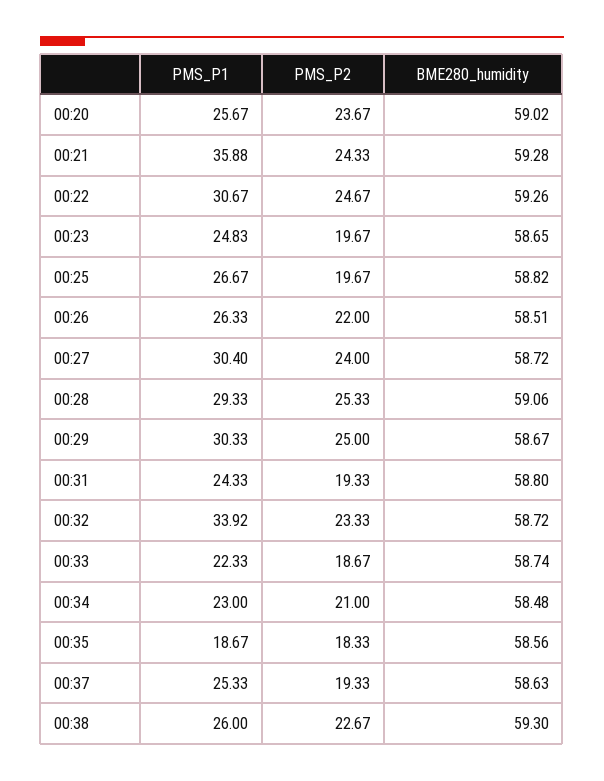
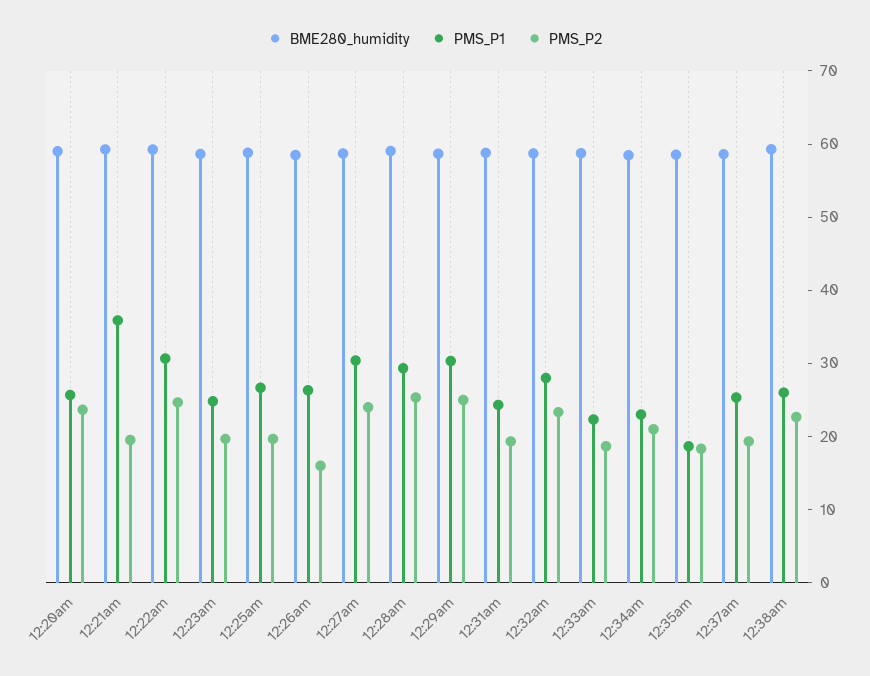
  {
    "PMS_P1": {
      "00:20": 25.67,
      "00:21": 35.88,
      "00:22": 30.67,
      "00:23": 24.83,
      "00:25": 26.67,
      "00:26": 26.33,
      "00:27": 30.4,
      "00:28": 29.33,
      "00:29": 30.33,
      "00:31": 24.33,
-     "00:32": 33.92,
+     "00:32": 28,
      "00:33": 22.33,
      "00:34": 23,
      "00:35": 18.67,
      "00:37": 25.33,
      "00:38": 26
    },
    "PMS_P2": {
      "00:20": 23.67,
-     "00:21": 24.33,
+     "00:21": 20,
      "00:22": 24.67,
      "00:23": 19.67,
      "00:25": 19.67,
-     "00:26": 22,
+     "00:26": 16,
      "00:27": 24,
      "00:28": 25.33,
      "00:29": 25,
      "00:31": 19.33,
      "00:32": 23.33,
      "00:33": 18.67,
      "00:34": 21,
      "00:35": 18.33,
      "00:37": 19.33,
      "00:38": 22.67
    },
    "BME280_humidity": {
      "00:20": 59.02,
      "00:21": 59.28,
      "00:22": 59.26,
      "00:23": 58.65,
      "00:25": 58.82,
      "00:26": 58.51,
      "00:27": 58.72,
      "00:28": 59.06,
      "00:29": 58.67,
      "00:31": 58.8,
      "00:32": 58.72,
      "00:33": 58.74,
      "00:34": 58.48,
      "00:35": 58.56,
      "00:37": 58.63,
      "00:38": 59.3
    }
  }

